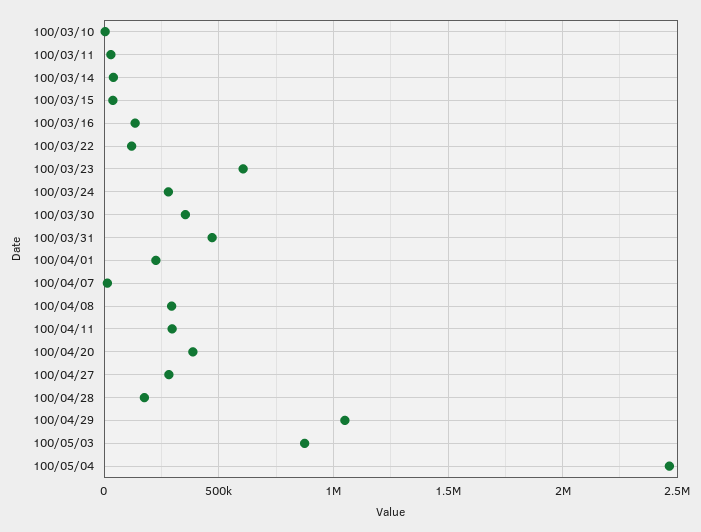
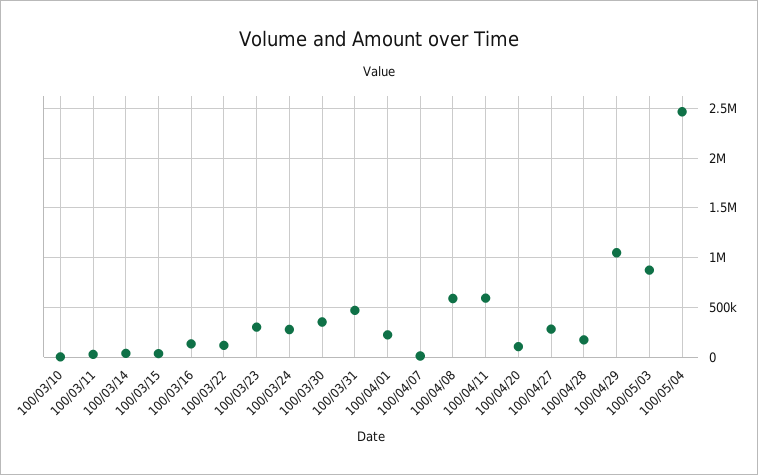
  {
    "100/03/10": 0,
    "100/03/11": 50000,
    "100/03/14": 50000,
    "100/03/15": 50000,
    "100/03/16": 150000,
    "100/03/22": 100000,
-   "100/03/23": 600000,
+   "100/03/23": 300000,
    "100/03/24": 300000,
    "100/03/30": 350000,
    "100/03/31": 450000,
    "100/04/01": 250000,
    "100/04/07": 0,
-   "100/04/08": 300000,
+   "100/04/08": 600000,
-   "100/04/11": 300000,
+   "100/04/11": 600000,
-   "100/04/20": 400000,
+   "100/04/20": 100000,
    "100/04/27": 300000,
    "100/04/28": 200000,
    "100/04/29": 1050000,
    "100/05/03": 900000,
    "100/05/04": 2450000
  }

